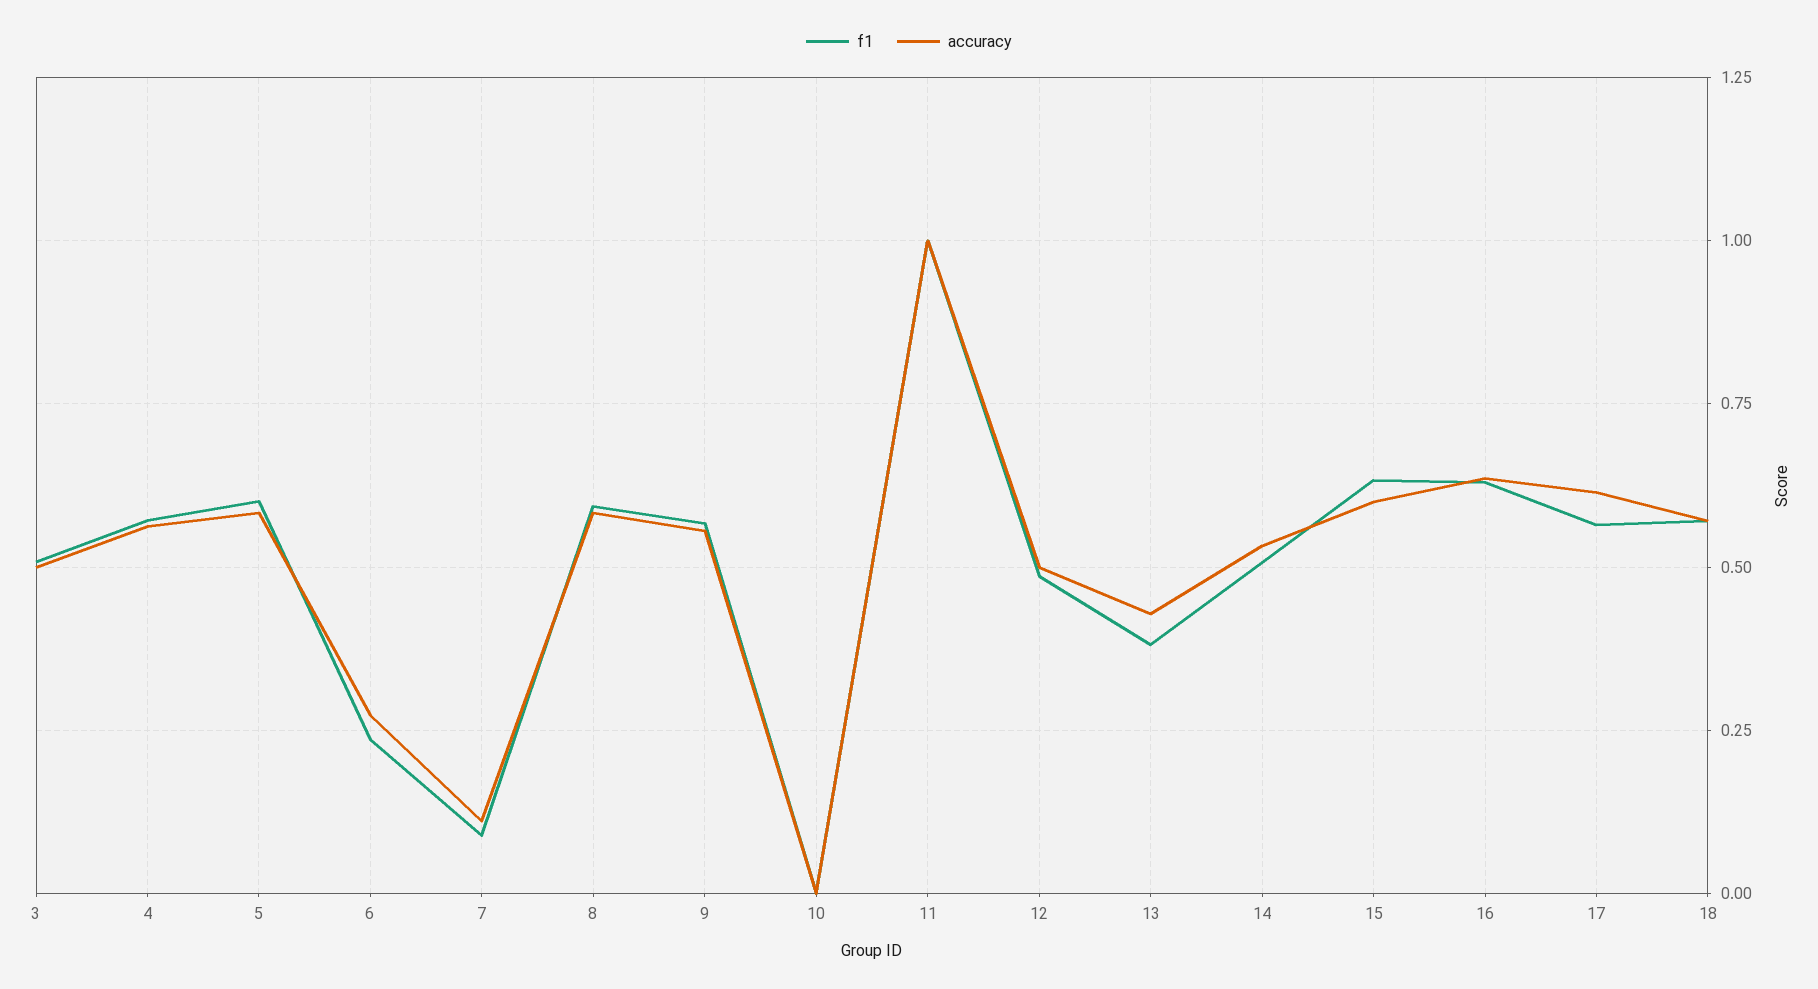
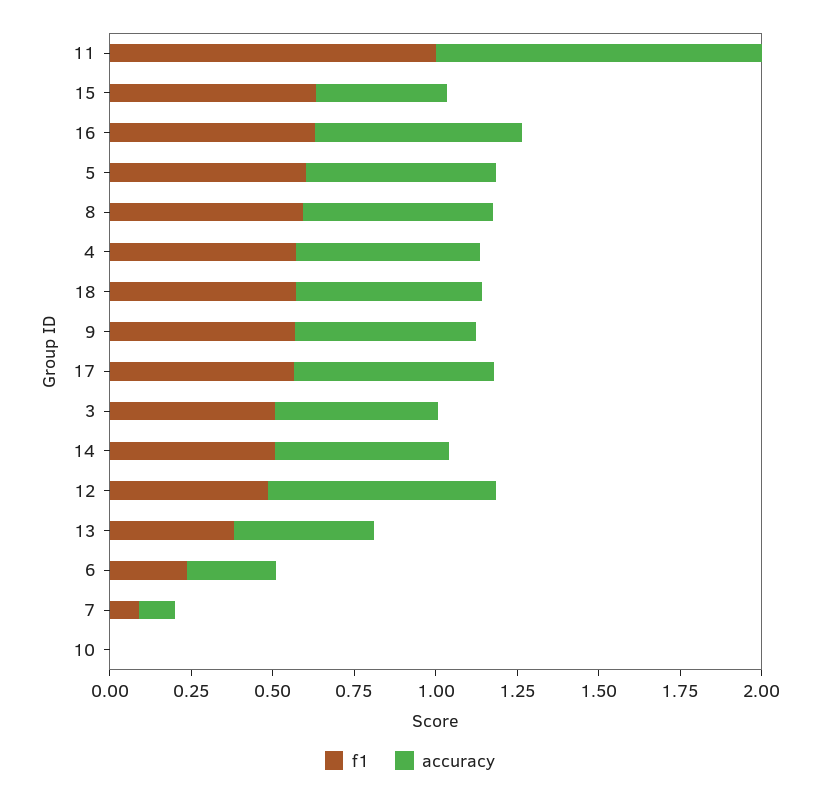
  {
    "f1": {
      "3": 0.5,
      "4": 0.575,
      "5": 0.6,
      "6": 0.225,
      "7": 0.1,
      "8": 0.6,
      "9": 0.575,
      "10": 0,
      "11": 1,
      "12": 0.475,
      "13": 0.375,
      "14": 0.5,
      "15": 0.625,
      "16": 0.625,
      "17": 0.575,
      "18": 0.575
    },
    "accuracy": {
      "3": 0.5,
      "4": 0.575,
      "5": 0.575,
      "6": 0.275,
      "7": 0.1,
      "8": 0.575,
      "9": 0.55,
      "10": 0,
      "11": 1,
-     "12": 0.5,
+     "12": 0.7,
      "13": 0.425,
      "14": 0.525,
-     "15": 0.6,
+     "15": 0.4,
      "16": 0.625,
      "17": 0.625,
      "18": 0.575
    }
  }

